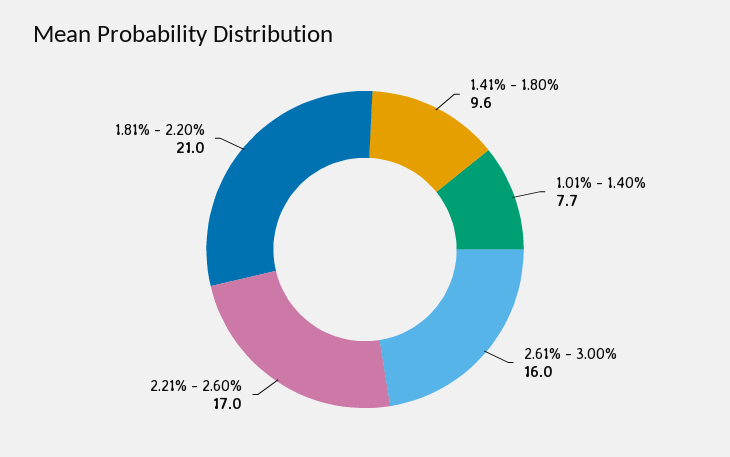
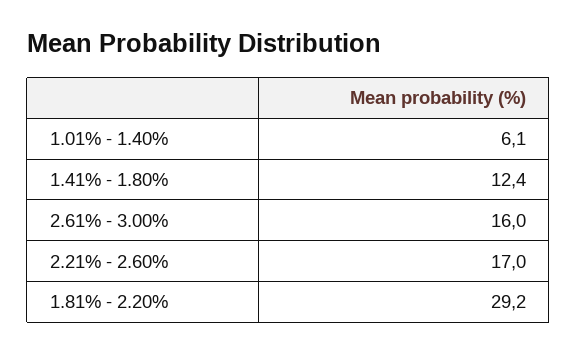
  {
-   "1.41% - 1.80%": 9.6,
+   "1.41% - 1.80%": 12.4,
-   "1.01% - 1.40%": 7.7,
+   "1.01% - 1.40%": 6.1,
    "2.61% - 3.00%": 16,
    "2.21% - 2.60%": 17,
-   "1.81% - 2.20%": 21
+   "1.81% - 2.20%": 29.2
  }

